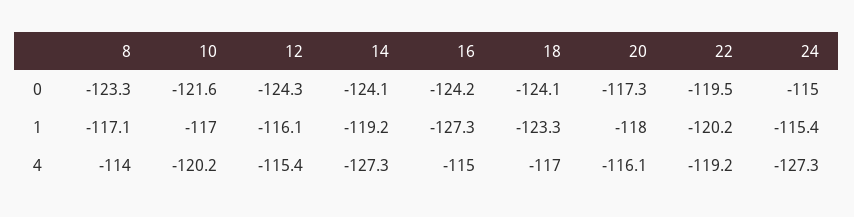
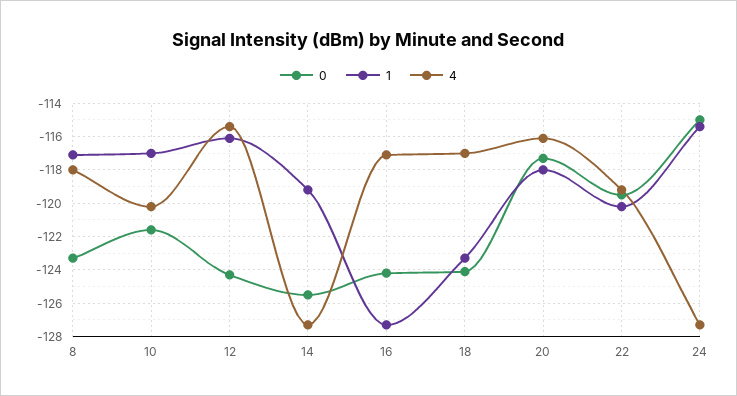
  {
    "0": {
      "8": -123.3,
      "10": -121.6,
      "12": -124.3,
-     "14": -124.1,
+     "14": -125.5,
      "16": -124.2,
      "18": -124.1,
      "20": -117.3,
      "22": -119.5,
      "24": -115
    },
    "1": {
      "8": -117.1,
      "10": -117,
      "12": -116.1,
      "14": -119.2,
      "16": -127.3,
      "18": -123.3,
      "20": -118,
      "22": -120.2,
      "24": -115.4
    },
    "4": {
-     "8": -114,
+     "8": -118,
      "10": -120.2,
      "12": -115.4,
      "14": -127.3,
-     "16": -115,
+     "16": -117,
      "18": -117,
      "20": -116.1,
      "22": -119.2,
      "24": -127.3
    }
  }

